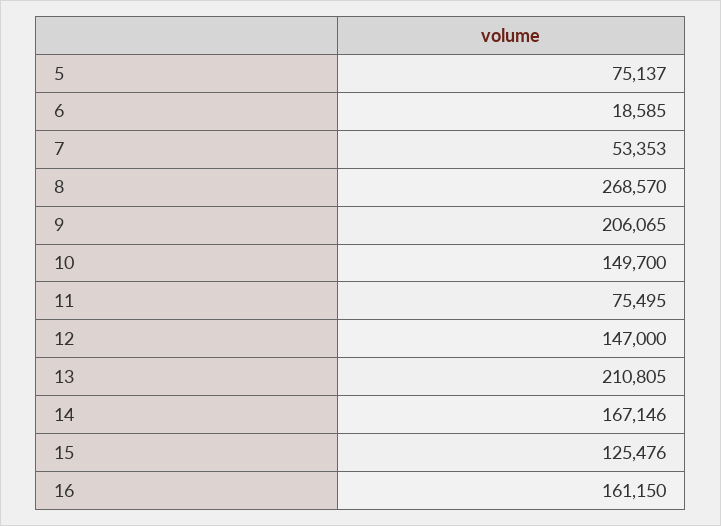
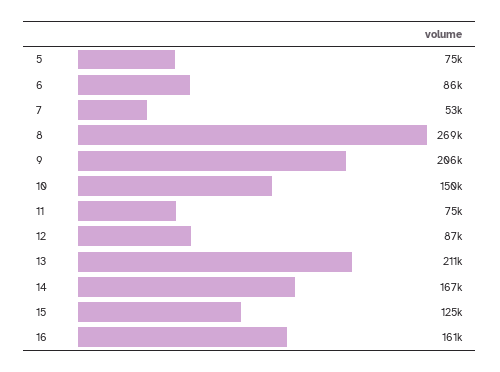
  {
    "5": 75137,
-   "6": 18585,
+   "6": 86000,
    "7": 53353,
    "8": 268570,
    "9": 206065,
    "10": 149700,
    "11": 75495,
-   "12": 147000,
+   "12": 87000,
    "13": 210805,
    "14": 167146,
    "15": 125476,
    "16": 161150
  }

